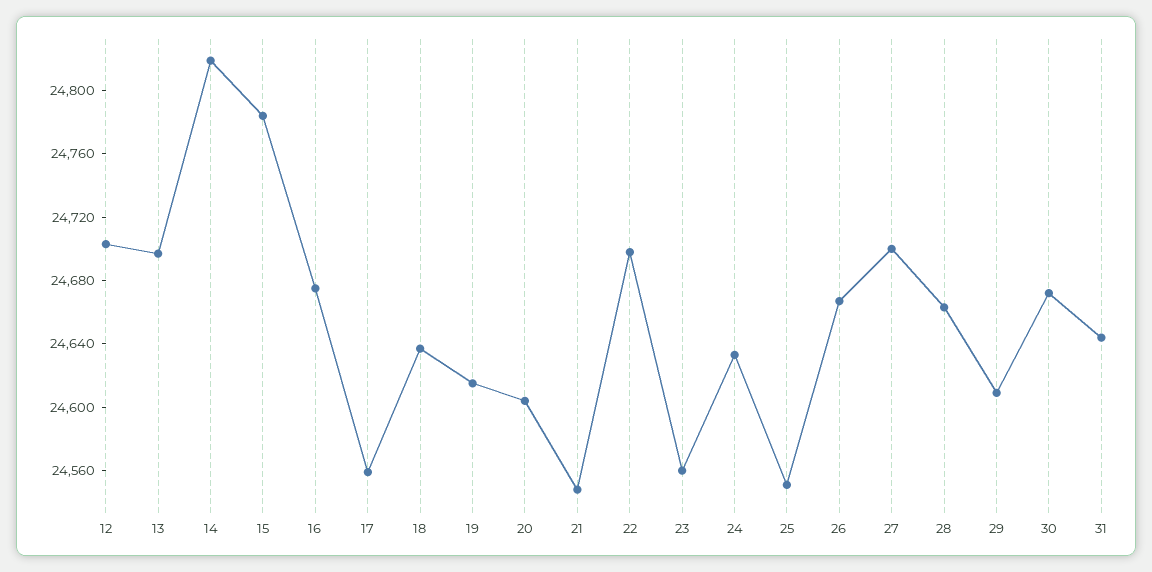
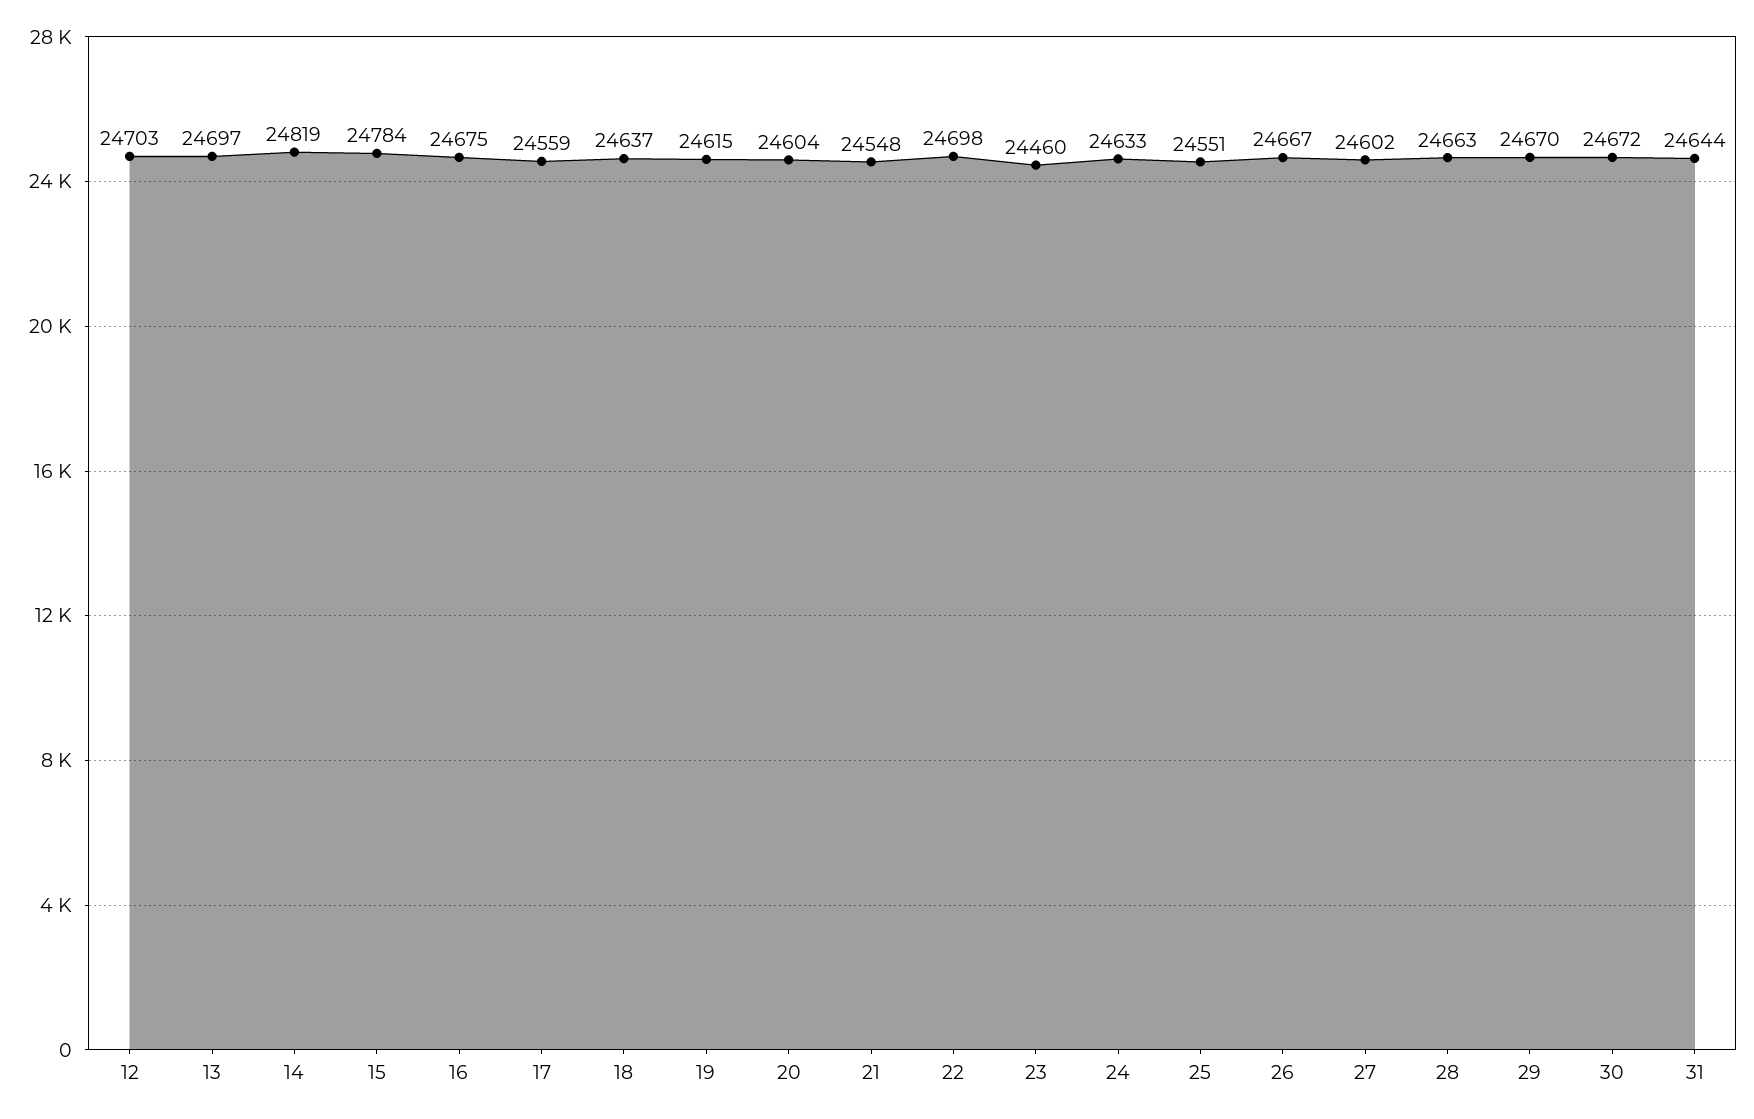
  {
    "12": 24703,
    "13": 24697,
    "14": 24819,
    "15": 24784,
    "16": 24675,
    "17": 24559,
    "18": 24637,
    "19": 24615,
    "20": 24604,
    "21": 24548,
    "22": 24698,
-   "23": 24560,
+   "23": 24460,
    "24": 24633,
    "25": 24551,
    "26": 24667,
-   "27": 24700,
+   "27": 24602,
    "28": 24663,
-   "29": 24610,
+   "29": 24670,
    "30": 24672,
    "31": 24644
  }

